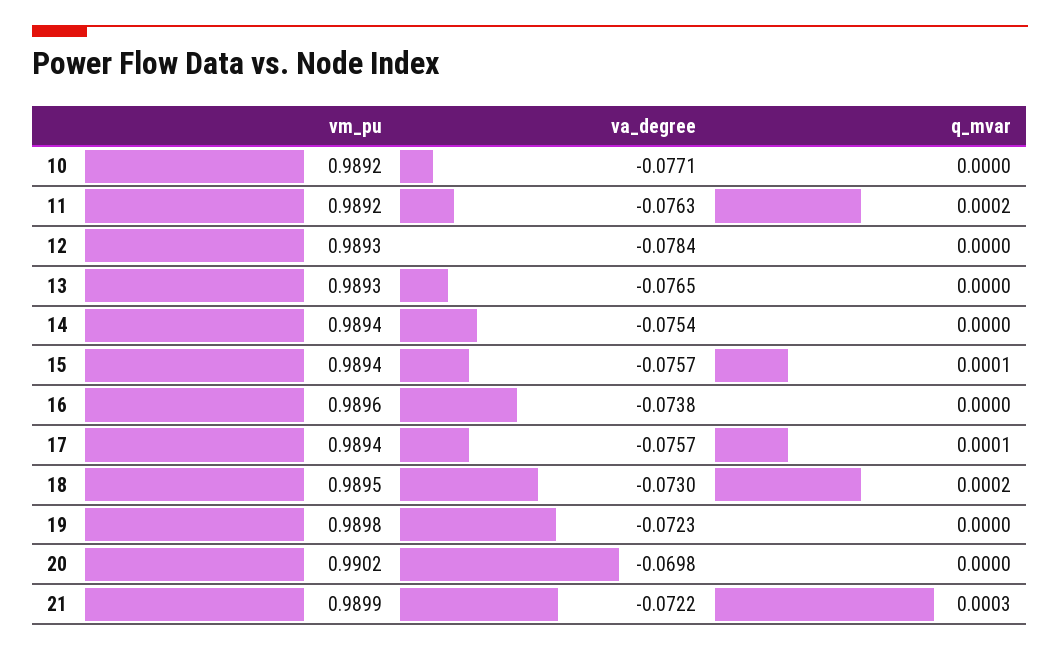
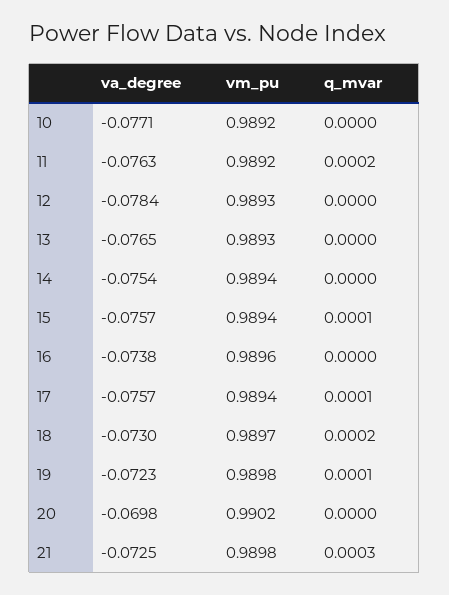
  {
    "vm_pu": {
      "10": 0.9892,
      "11": 0.9892,
      "12": 0.9893,
      "13": 0.9893,
      "14": 0.9894,
      "15": 0.9894,
      "16": 0.9896,
      "17": 0.9894,
-     "18": 0.9895,
+     "18": 0.9897,
      "19": 0.9898,
      "20": 0.9902,
-     "21": 0.9899
+     "21": 0.9898
    },
    "va_degree": {
      "10": -0.0771,
      "11": -0.0763,
      "12": -0.0784,
      "13": -0.0765,
      "14": -0.0754,
      "15": -0.0757,
      "16": -0.0738,
      "17": -0.0757,
      "18": -0.073,
      "19": -0.0723,
      "20": -0.0698,
-     "21": -0.0722
+     "21": -0.0725
    },
    "q_mvar": {
      "10": 0,
      "11": 0.0002,
      "12": 0,
      "13": 0,
      "14": 0,
      "15": 0.0001,
      "16": 0,
      "17": 0.0001,
      "18": 0.0002,
-     "19": 0,
+     "19": 0.0001,
      "20": 0,
      "21": 0.0003
    }
  }

